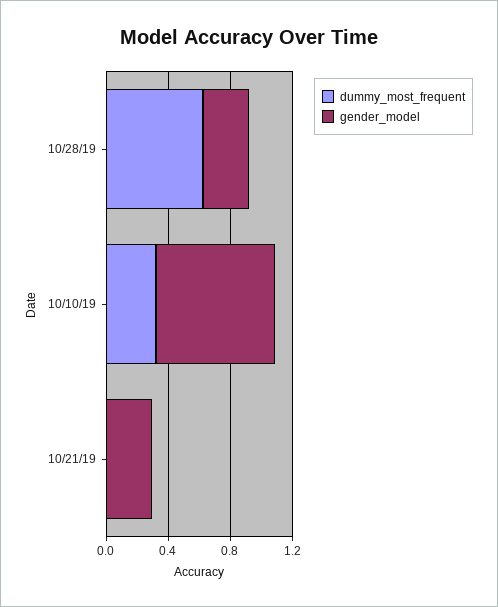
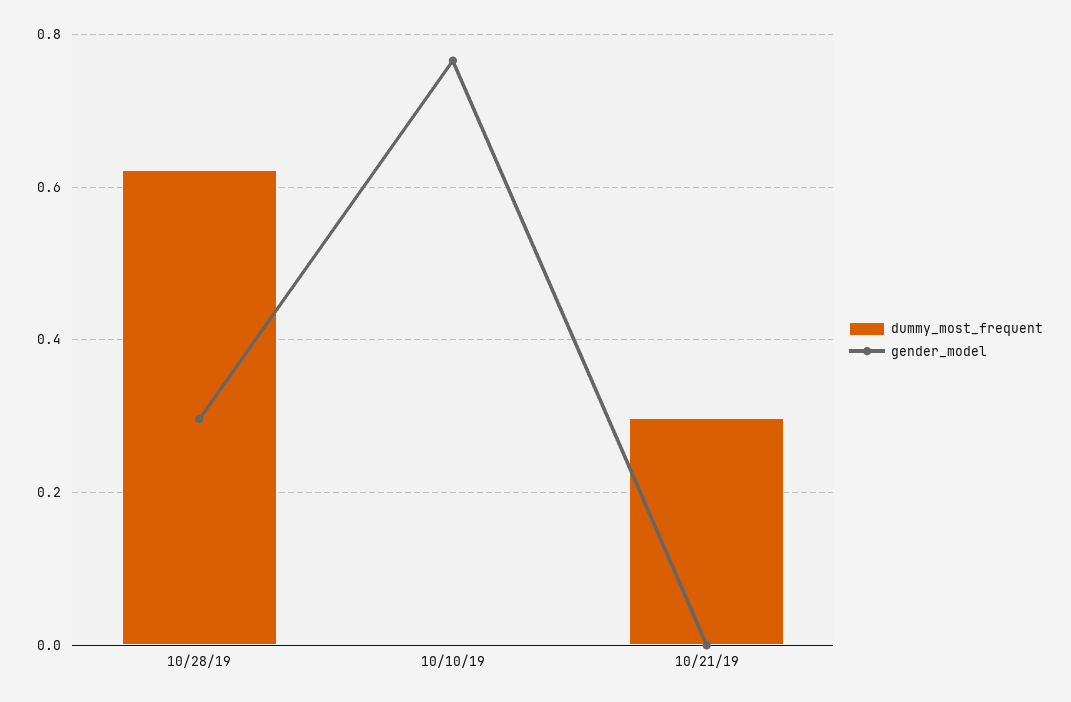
  {
    "dummy_most_frequent": {
      "10/28/19": 0.62,
-     "10/10/19": 0.3,
+     "10/10/19": 0,
-     "10/21/19": 0
+     "10/21/19": 0.3
    },
    "gender_model": {
      "10/28/19": 0.3,
      "10/10/19": 0.76,
-     "10/21/19": 0.3
+     "10/21/19": 0
    }
  }

